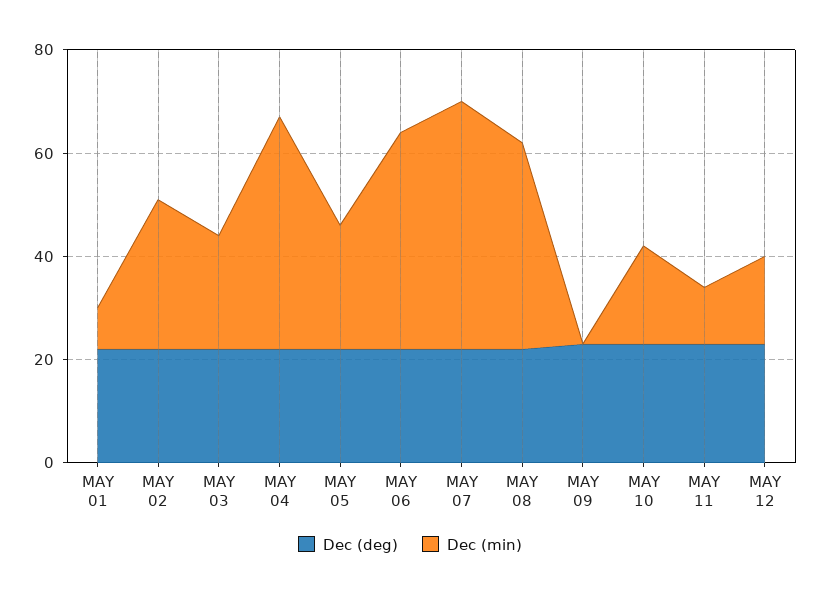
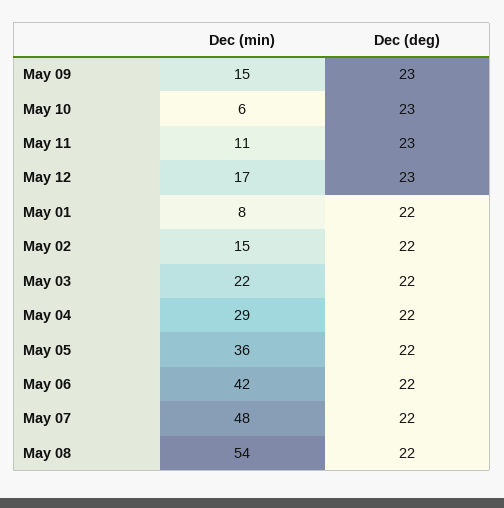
  {
    "Dec (deg)": {
      "MAY 01": 22,
      "MAY 02": 22,
      "MAY 03": 22,
      "MAY 04": 22,
      "MAY 05": 22,
      "MAY 06": 22,
      "MAY 07": 22,
      "MAY 08": 22,
      "MAY 09": 23,
      "MAY 10": 23,
      "MAY 11": 23,
      "MAY 12": 23
    },
    "Dec (min)": {
      "MAY 01": 8,
-     "MAY 02": 30,
+     "MAY 02": 15,
      "MAY 03": 22,
-     "MAY 04": 45,
+     "MAY 04": 29,
-     "MAY 05": 25,
+     "MAY 05": 36,
      "MAY 06": 42,
      "MAY 07": 48,
-     "MAY 08": 40,
+     "MAY 08": 54,
-     "MAY 09": 0,
+     "MAY 09": 15,
-     "MAY 10": 20,
+     "MAY 10": 6,
      "MAY 11": 11,
      "MAY 12": 17
    }
  }

